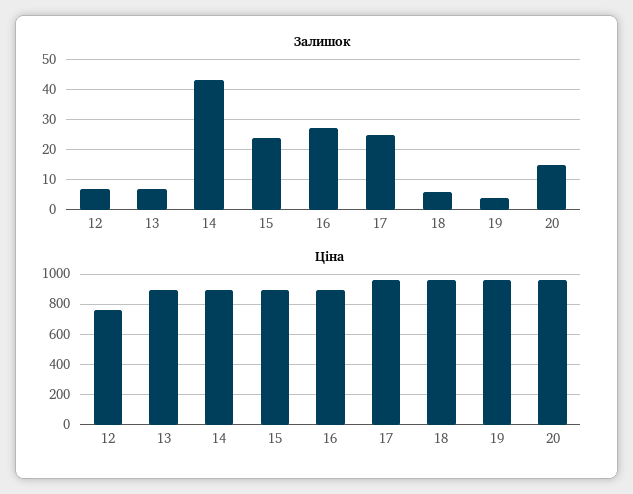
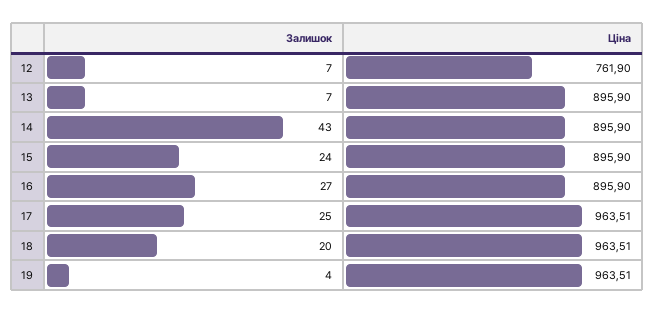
  {
    "Залишок": {
      "12": 7,
      "13": 7,
      "14": 43,
      "15": 24,
      "16": 27,
      "17": 25,
-     "18": 5,
+     "18": 20,
-     "19": 4,
+     "19": 4
-     "20": 15
    },
    "Ціна": {
      "12": 761.9,
      "13": 895.9,
      "14": 895.9,
      "15": 895.9,
      "16": 895.9,
      "17": 963.51,
      "18": 963.51,
-     "19": 963.51,
+     "19": 963.51
-     "20": 950
    }
  }

